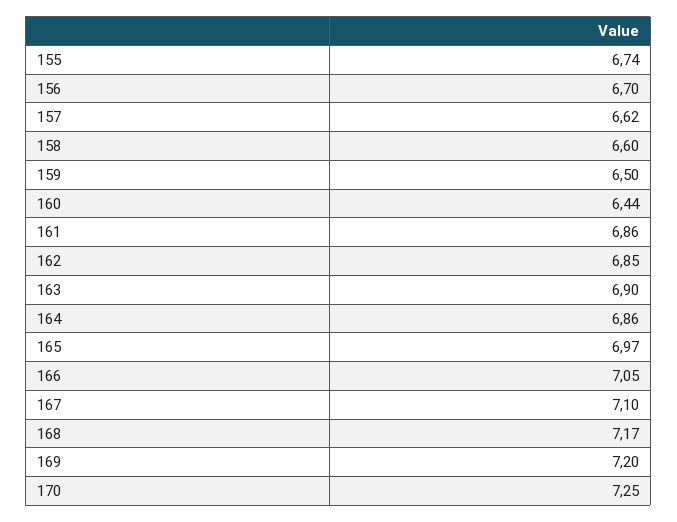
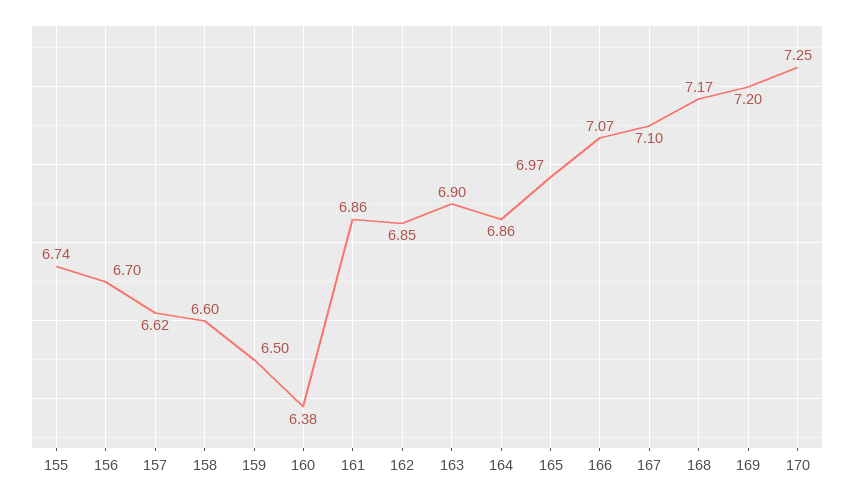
  {
    "155": 6.74,
    "156": 6.7,
    "157": 6.62,
    "158": 6.6,
    "159": 6.5,
-   "160": 6.44,
+   "160": 6.38,
    "161": 6.86,
    "162": 6.85,
    "163": 6.9,
    "164": 6.86,
    "165": 6.97,
-   "166": 7.05,
+   "166": 7.07,
    "167": 7.1,
    "168": 7.17,
    "169": 7.2,
    "170": 7.25
  }

